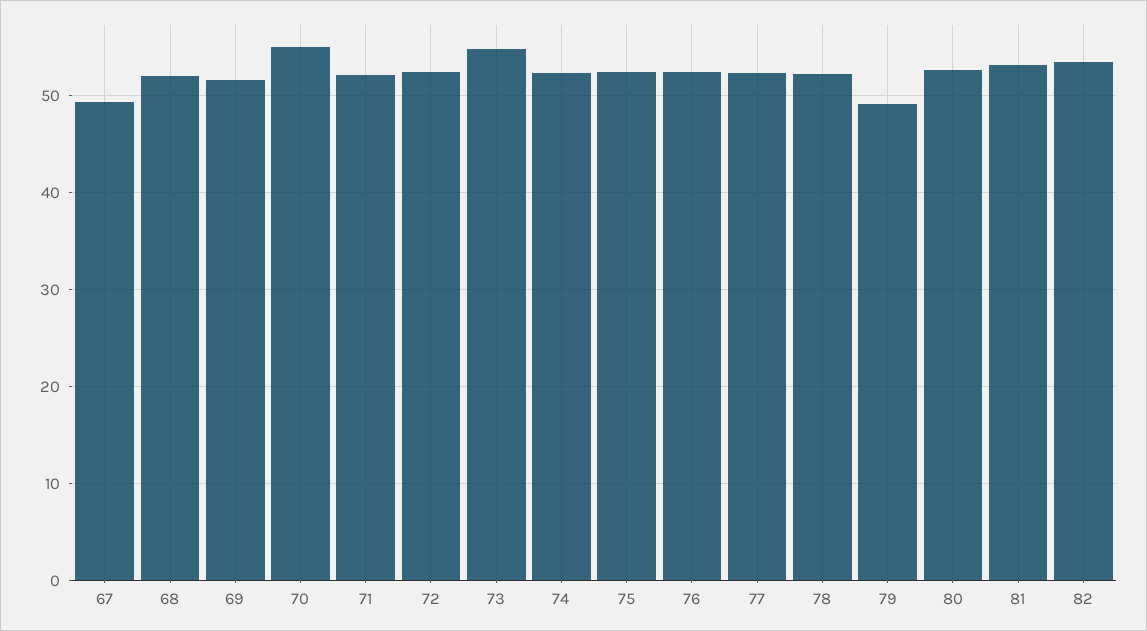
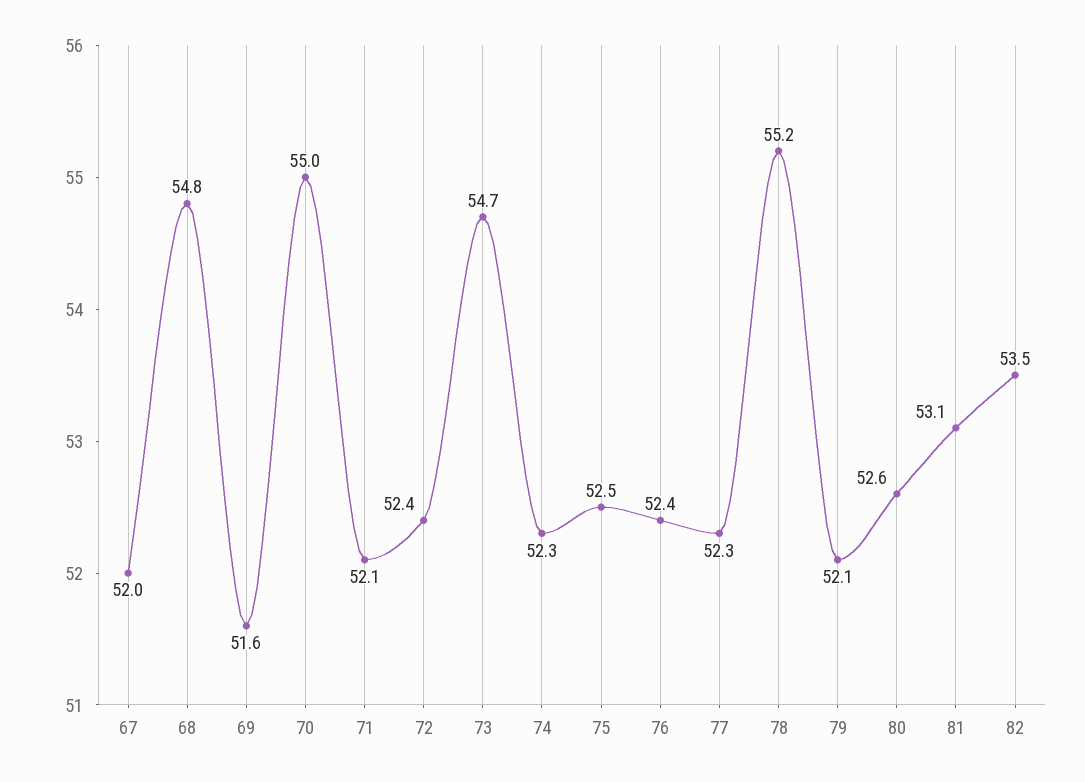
  {
-   "67": 49,
+   "67": 52,
-   "68": 52,
+   "68": 54.8,
    "69": 51.6,
    "70": 55,
    "71": 52.1,
    "72": 52.4,
    "73": 54.7,
    "74": 52.3,
    "75": 52.5,
    "76": 52.4,
    "77": 52.3,
-   "78": 52,
+   "78": 55.2,
-   "79": 49,
+   "79": 52.1,
    "80": 52.6,
    "81": 53.1,
    "82": 53.5
  }

